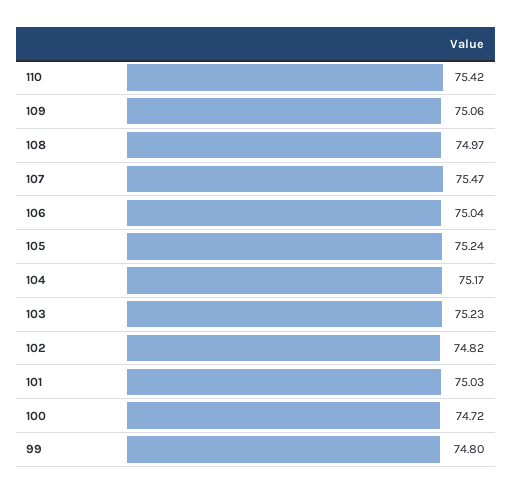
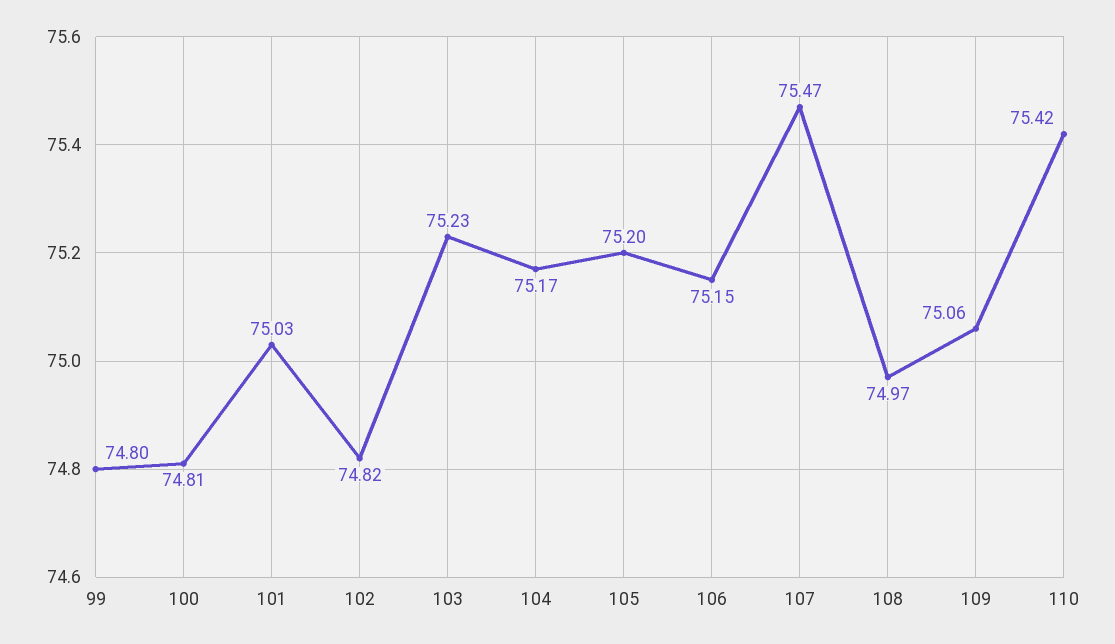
  {
    "110": 75.42,
    "109": 75.06,
    "108": 74.97,
    "107": 75.47,
-   "106": 75.04,
+   "106": 75.15,
-   "105": 75.24,
+   "105": 75.2,
    "104": 75.17,
    "103": 75.23,
    "102": 74.82,
    "101": 75.03,
-   "100": 74.72,
+   "100": 74.81,
    "99": 74.8
  }

